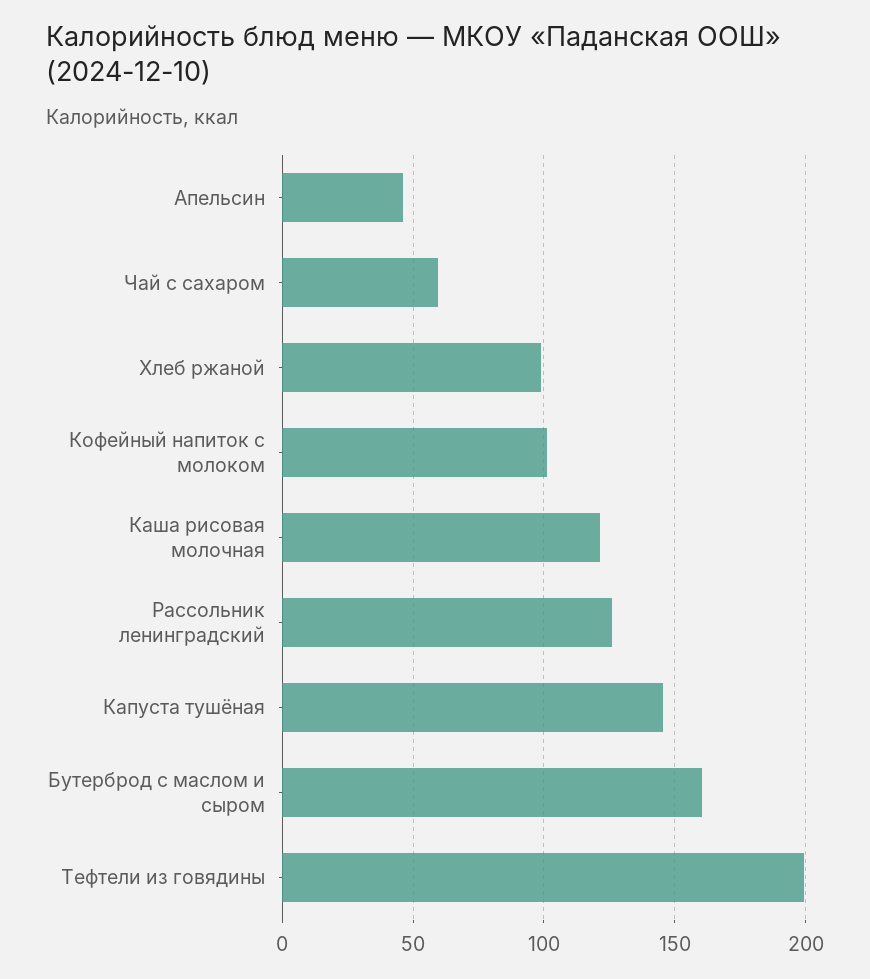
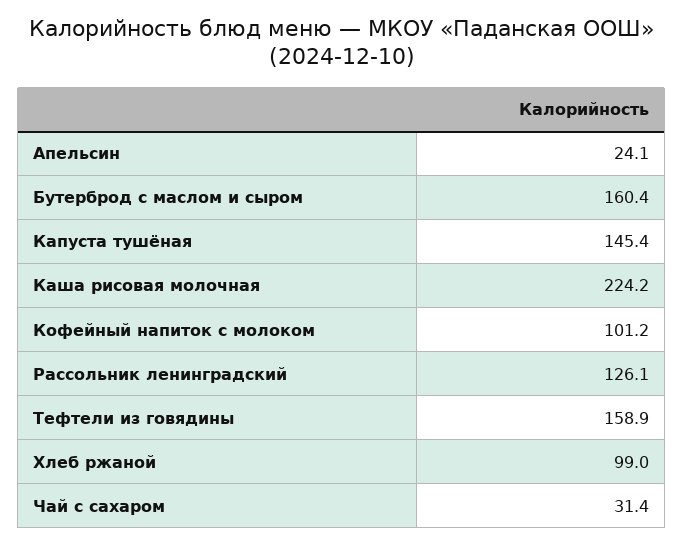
  {
-   "Апельсин": 45,
+   "Апельсин": 24.1,
-   "Чай с сахаром": 60,
+   "Чай с сахаром": 31.4,
    "Хлеб ржаной": 99,
    "Кофейный напиток с молоком": 101.2,
-   "Каша рисовая молочная": 120,
+   "Каша рисовая молочная": 224.2,
    "Рассольник ленинградский": 126.1,
    "Капуста тушёная": 145.4,
    "Бутерброд с маслом и сыром": 160.4,
-   "Тефтели из говядины": 200
+   "Тефтели из говядины": 158.9
  }

